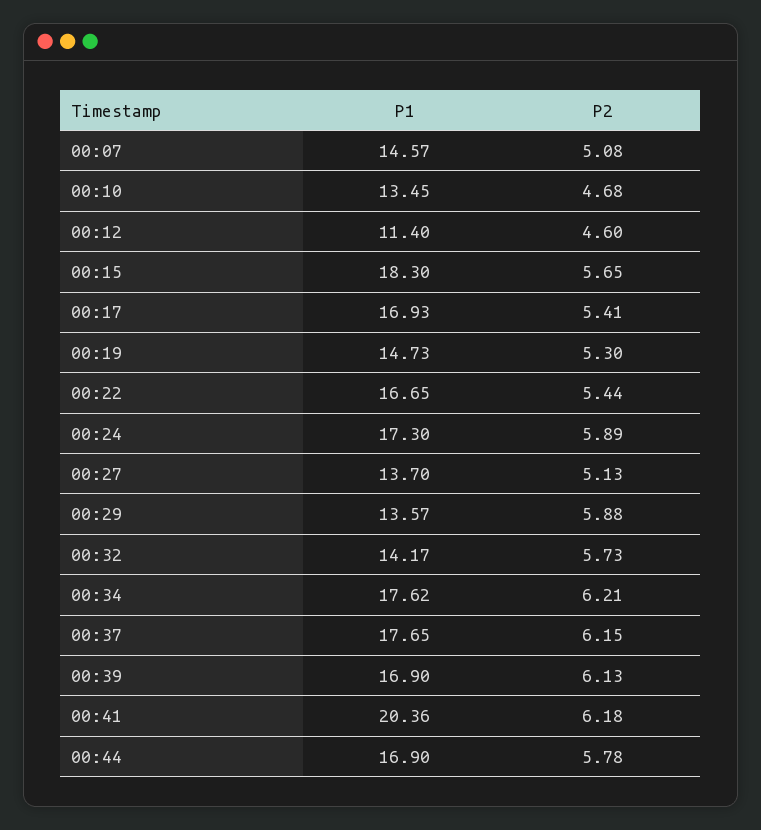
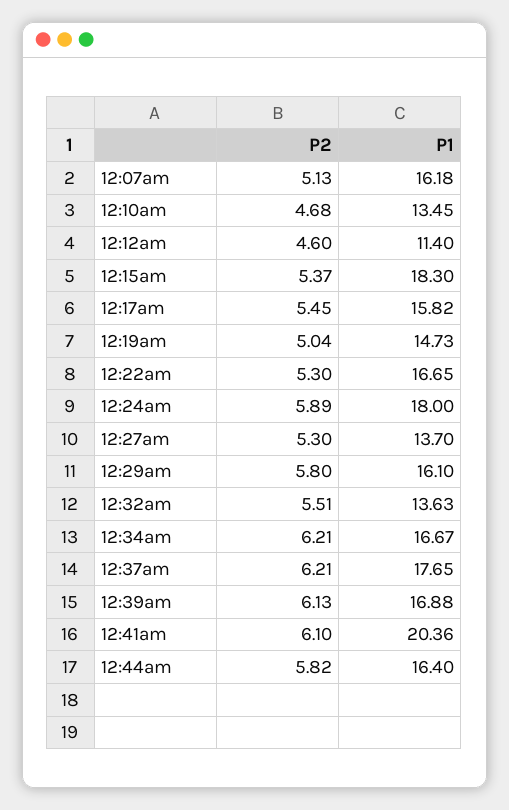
  {
    "P1": {
-     "00:07": 14.57,
+     "00:07": 16.18,
      "00:10": 13.45,
      "00:12": 11.4,
      "00:15": 18.3,
-     "00:17": 16.93,
+     "00:17": 15.82,
      "00:19": 14.73,
      "00:22": 16.65,
-     "00:24": 17.3,
+     "00:24": 18,
      "00:27": 13.7,
-     "00:29": 13.57,
+     "00:29": 16.1,
-     "00:32": 14.17,
+     "00:32": 13.63,
-     "00:34": 17.62,
+     "00:34": 16.67,
      "00:37": 17.65,
-     "00:39": 16.9,
+     "00:39": 16.88,
      "00:41": 20.36,
-     "00:44": 16.9
+     "00:44": 16.4
    },
    "P2": {
-     "00:07": 5.08,
+     "00:07": 5.13,
      "00:10": 4.68,
      "00:12": 4.6,
-     "00:15": 5.65,
+     "00:15": 5.37,
-     "00:17": 5.41,
+     "00:17": 5.45,
-     "00:19": 5.3,
+     "00:19": 5.04,
-     "00:22": 5.44,
+     "00:22": 5.3,
      "00:24": 5.89,
-     "00:27": 5.13,
+     "00:27": 5.3,
-     "00:29": 5.88,
+     "00:29": 5.8,
-     "00:32": 5.73,
+     "00:32": 5.51,
      "00:34": 6.21,
-     "00:37": 6.15,
+     "00:37": 6.21,
      "00:39": 6.13,
-     "00:41": 6.18,
+     "00:41": 6.1,
-     "00:44": 5.78
+     "00:44": 5.82
    }
  }

